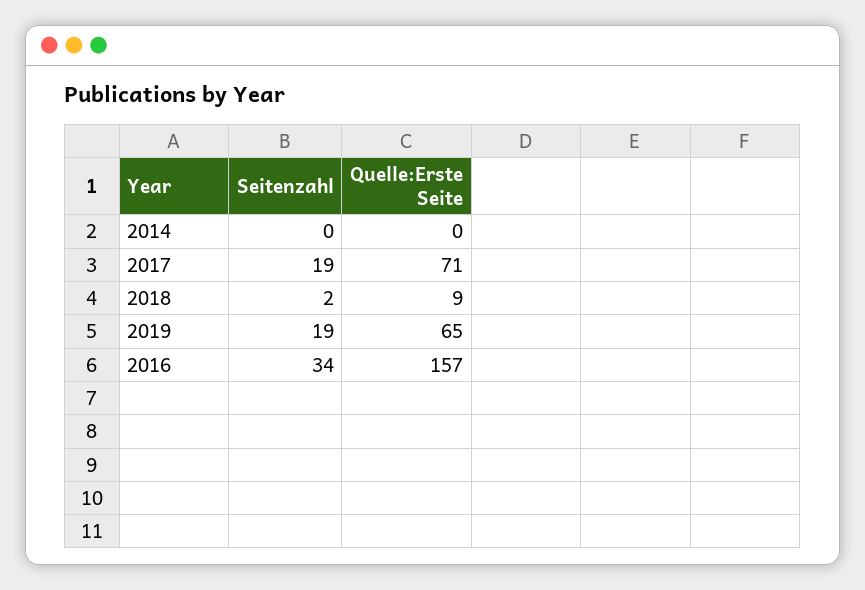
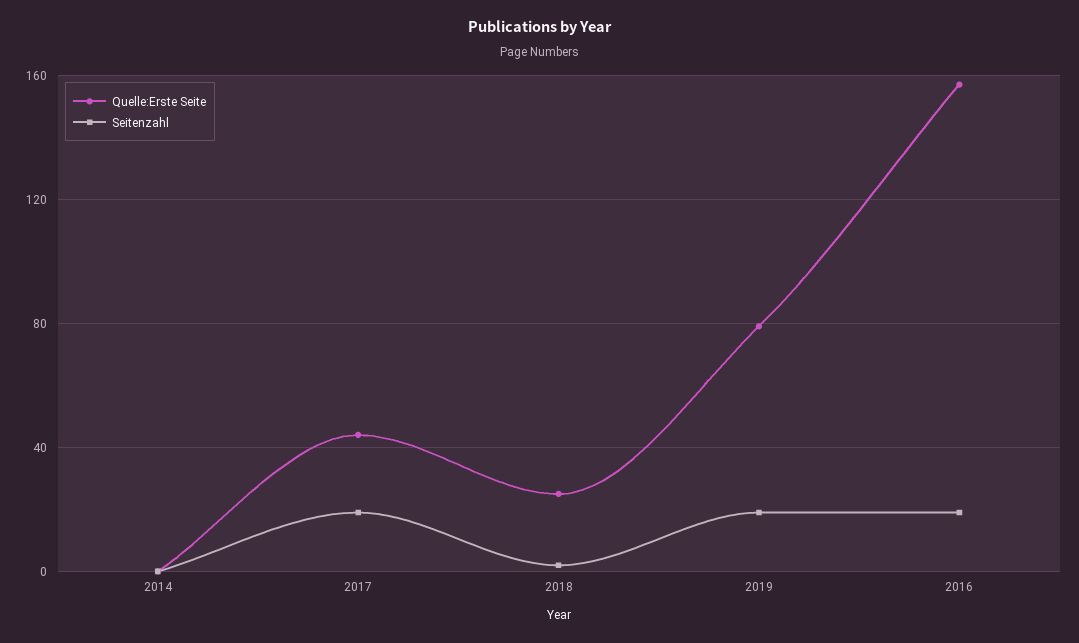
  {
    "Seitenzahl": {
      "2014": 0,
      "2017": 19,
      "2018": 2,
      "2019": 19,
-     "2016": 34
+     "2016": 20
    },
    "Quelle:Erste Seite": {
      "2014": 0,
-     "2017": 71,
+     "2017": 45,
-     "2018": 9,
+     "2018": 25,
-     "2019": 65,
+     "2019": 80,
      "2016": 157
    }
  }

